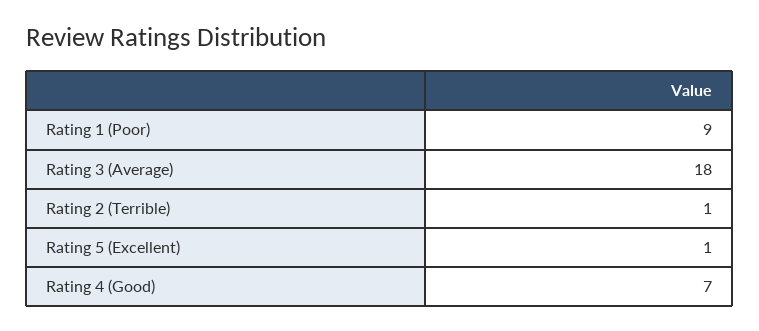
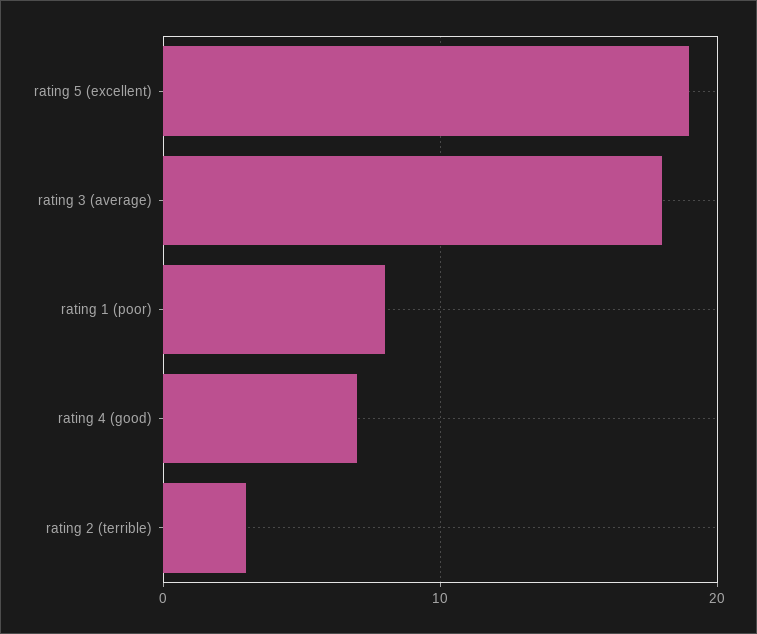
  {
-   "Rating 1 (Poor)": 9,
+   "Rating 1 (Poor)": 8,
    "Rating 3 (Average)": 18,
-   "Rating 2 (Terrible)": 1,
+   "Rating 2 (Terrible)": 3,
-   "Rating 5 (Excellent)": 1,
+   "Rating 5 (Excellent)": 19,
    "Rating 4 (Good)": 7
  }

